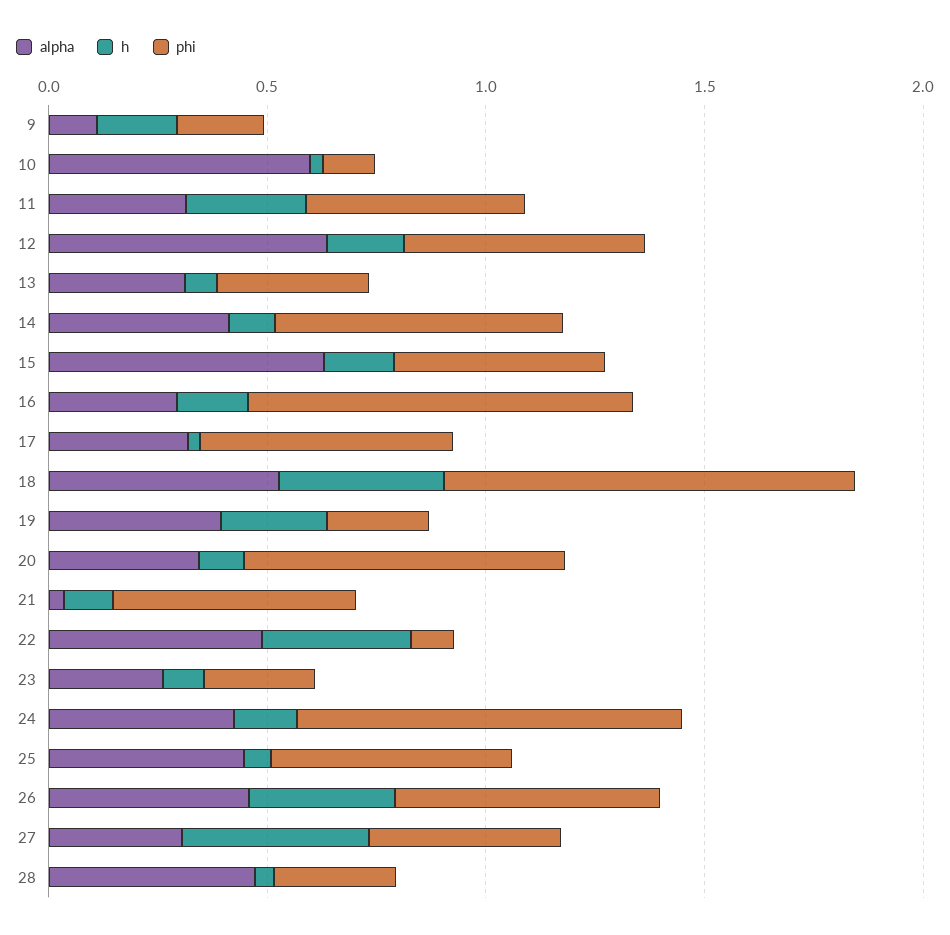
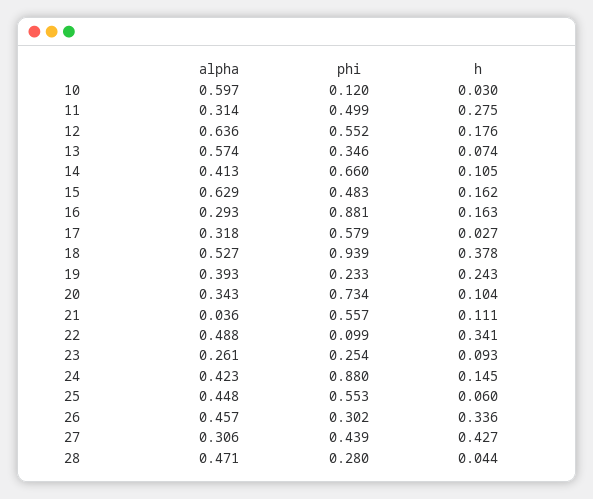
  {
    "alpha": {
-     "9": 0.1,
      "10": 0.597,
      "11": 0.314,
      "12": 0.636,
-     "13": 0.3,
+     "13": 0.574,
      "14": 0.413,
      "15": 0.629,
      "16": 0.293,
      "17": 0.318,
      "18": 0.527,
      "19": 0.393,
      "20": 0.343,
      "21": 0.036,
      "22": 0.488,
      "23": 0.261,
      "24": 0.423,
      "25": 0.448,
      "26": 0.457,
      "27": 0.306,
      "28": 0.471
    },
    "h": {
-     "9": 0.2,
      "10": 0.03,
      "11": 0.275,
      "12": 0.176,
      "13": 0.074,
      "14": 0.105,
      "15": 0.162,
      "16": 0.163,
      "17": 0.027,
      "18": 0.378,
      "19": 0.243,
      "20": 0.104,
      "21": 0.111,
      "22": 0.341,
      "23": 0.093,
      "24": 0.145,
      "25": 0.06,
      "26": 0.336,
      "27": 0.427,
      "28": 0.044
    },
    "phi": {
-     "9": 0.2,
      "10": 0.12,
      "11": 0.499,
      "12": 0.552,
      "13": 0.346,
      "14": 0.66,
      "15": 0.483,
      "16": 0.881,
      "17": 0.579,
      "18": 0.939,
      "19": 0.233,
      "20": 0.734,
      "21": 0.557,
      "22": 0.099,
      "23": 0.254,
      "24": 0.88,
      "25": 0.553,
-     "26": 0.6,
+     "26": 0.302,
      "27": 0.439,
      "28": 0.28
    }
  }

